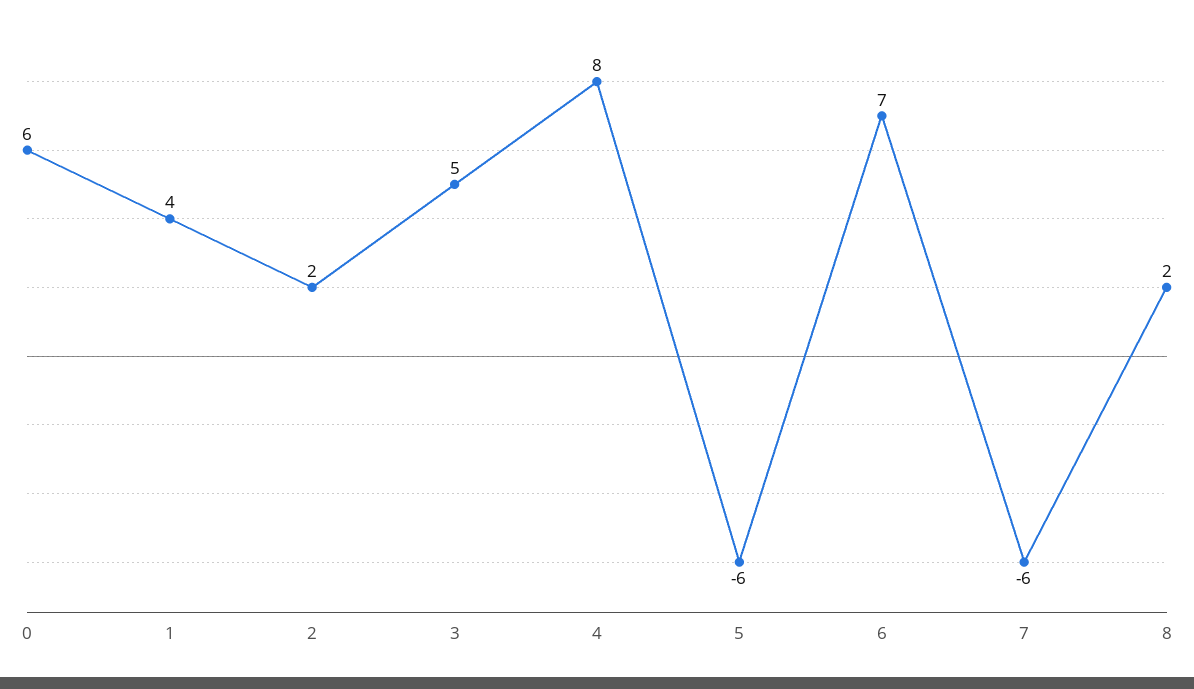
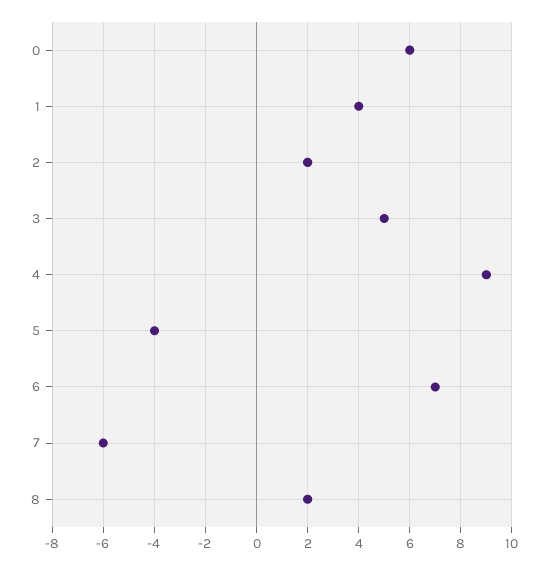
  {
    "0": 6,
    "1": 4,
    "2": 2,
    "3": 5,
-   "4": 8,
+   "4": 9,
-   "5": -6,
+   "5": -4,
    "6": 7,
    "7": -6,
    "8": 2
  }

